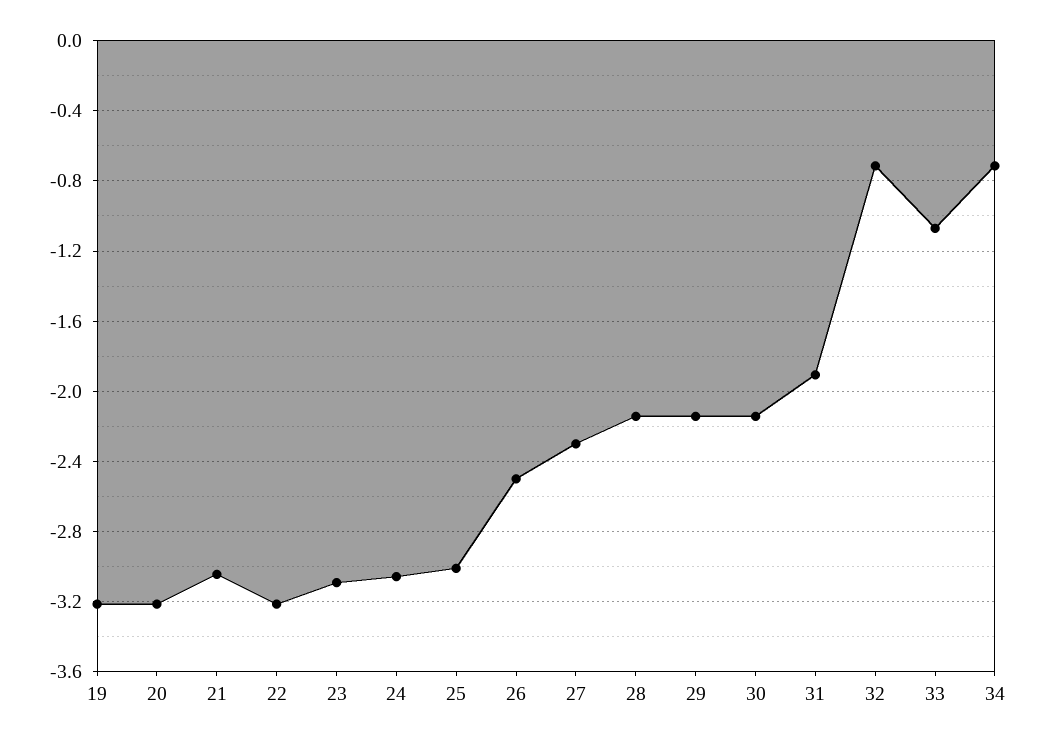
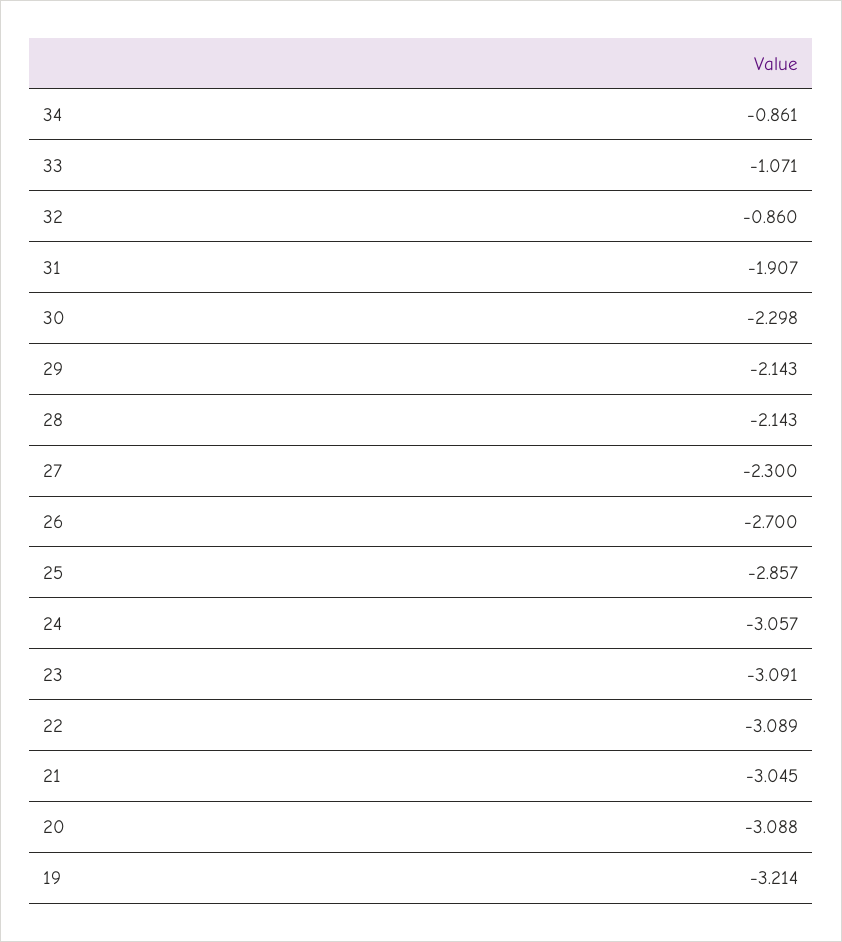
  {
    "19": -3.214,
-   "20": -3.2,
+   "20": -3.088,
    "21": -3.045,
-   "22": -3.2,
+   "22": -3.089,
    "23": -3.091,
    "24": -3.057,
-   "25": -3,
+   "25": -2.857,
-   "26": -2.5,
+   "26": -2.7,
    "27": -2.3,
    "28": -2.143,
    "29": -2.143,
-   "30": -2.15,
+   "30": -2.298,
    "31": -1.907,
-   "32": -0.7,
+   "32": -0.86,
    "33": -1.071,
-   "34": -0.7
+   "34": -0.861
  }

